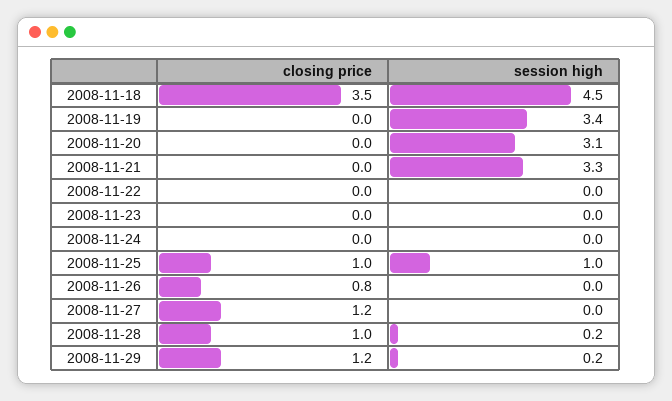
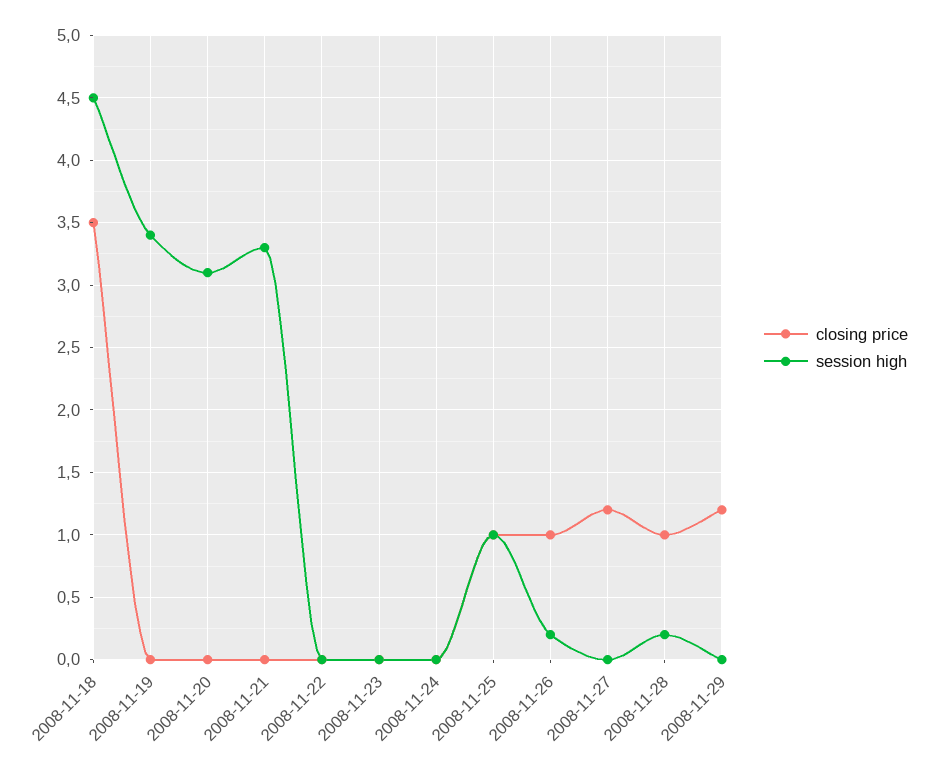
  {
    "closing price": {
      "2008-11-18": 3.5,
      "2008-11-19": 0,
      "2008-11-20": 0,
      "2008-11-21": 0,
      "2008-11-22": 0,
      "2008-11-23": 0,
      "2008-11-24": 0,
      "2008-11-25": 1,
-     "2008-11-26": 0.8,
+     "2008-11-26": 1,
      "2008-11-27": 1.2,
      "2008-11-28": 1,
      "2008-11-29": 1.2
    },
    "session high": {
      "2008-11-18": 4.5,
      "2008-11-19": 3.4,
      "2008-11-20": 3.1,
      "2008-11-21": 3.3,
      "2008-11-22": 0,
      "2008-11-23": 0,
      "2008-11-24": 0,
      "2008-11-25": 1,
-     "2008-11-26": 0,
+     "2008-11-26": 0.2,
      "2008-11-27": 0,
      "2008-11-28": 0.2,
-     "2008-11-29": 0.2
+     "2008-11-29": 0
    }
  }

